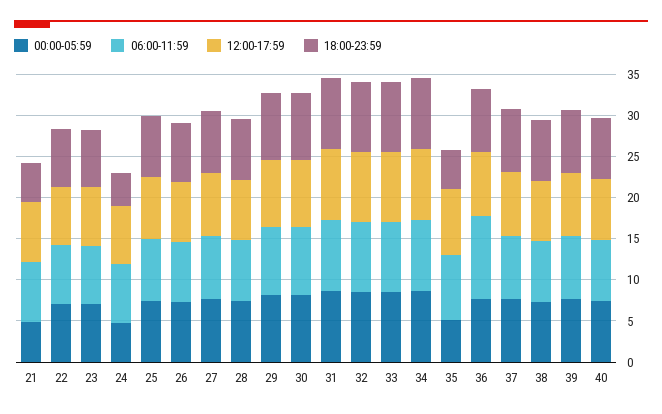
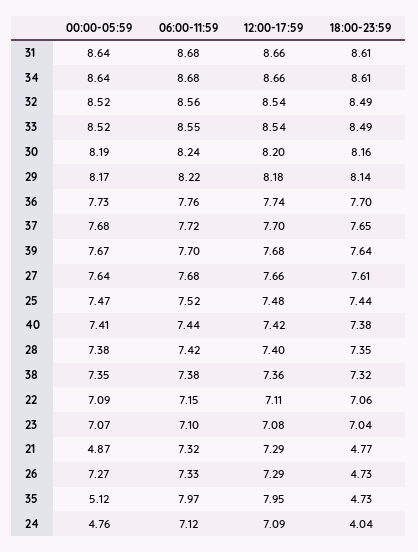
  {
    "00:00-05:59": {
      "21": 4.87,
      "22": 7.09,
      "23": 7.07,
      "24": 4.76,
      "25": 7.47,
      "26": 7.27,
      "27": 7.64,
      "28": 7.38,
      "29": 8.17,
      "30": 8.19,
      "31": 8.64,
      "32": 8.52,
      "33": 8.52,
      "34": 8.64,
      "35": 5.12,
      "36": 7.73,
      "37": 7.68,
      "38": 7.35,
      "39": 7.67,
      "40": 7.41
    },
    "06:00-11:59": {
      "21": 7.32,
      "22": 7.15,
      "23": 7.1,
      "24": 7.12,
      "25": 7.52,
      "26": 7.33,
      "27": 7.68,
      "28": 7.42,
      "29": 8.22,
      "30": 8.24,
      "31": 8.68,
      "32": 8.56,
      "33": 8.55,
      "34": 8.68,
      "35": 7.97,
-     "36": 10,
+     "36": 7.76,
      "37": 7.72,
      "38": 7.38,
      "39": 7.7,
      "40": 7.44
    },
    "12:00-17:59": {
      "21": 7.29,
      "22": 7.11,
      "23": 7.08,
      "24": 7.09,
      "25": 7.48,
      "26": 7.29,
      "27": 7.66,
      "28": 7.4,
      "29": 8.18,
      "30": 8.2,
      "31": 8.66,
      "32": 8.54,
      "33": 8.54,
      "34": 8.66,
      "35": 7.95,
      "36": 7.74,
      "37": 7.7,
      "38": 7.36,
      "39": 7.68,
      "40": 7.42
    },
    "18:00-23:59": {
      "21": 4.77,
      "22": 7.06,
      "23": 7.04,
      "24": 4.04,
      "25": 7.44,
-     "26": 7,
+     "26": 4.73,
      "27": 7.61,
      "28": 7.35,
      "29": 8.14,
      "30": 8.16,
      "31": 8.61,
      "32": 8.49,
      "33": 8.49,
      "34": 8.61,
      "35": 4.73,
      "36": 7.7,
      "37": 7.65,
      "38": 7.32,
      "39": 7.64,
      "40": 7.38
    }
  }

